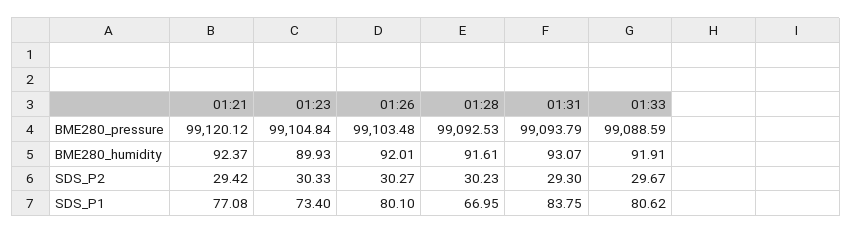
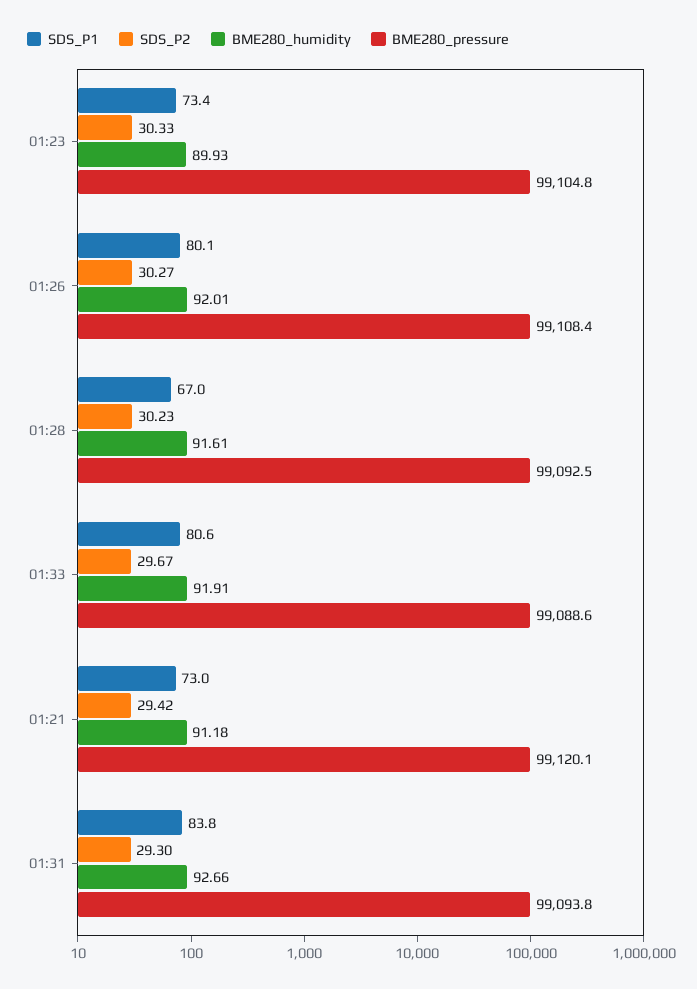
  {
    "BME280_pressure": {
      "01:21": 99120.12,
      "01:23": 99104.84,
-     "01:26": 99103.48,
+     "01:26": 99108.4,
      "01:28": 99092.53,
      "01:31": 99093.79,
      "01:33": 99088.59
    },
    "BME280_humidity": {
-     "01:21": 92.37,
+     "01:21": 91.18,
      "01:23": 89.93,
      "01:26": 92.01,
      "01:28": 91.61,
-     "01:31": 93.07,
+     "01:31": 92.66,
      "01:33": 91.91
    },
    "SDS_P2": {
      "01:21": 29.42,
      "01:23": 30.33,
      "01:26": 30.27,
      "01:28": 30.23,
      "01:31": 29.3,
      "01:33": 29.67
    },
    "SDS_P1": {
-     "01:21": 77.08,
+     "01:21": 73,
      "01:23": 73.4,
      "01:26": 80.1,
      "01:28": 66.95,
      "01:31": 83.75,
      "01:33": 80.62
    }
  }

